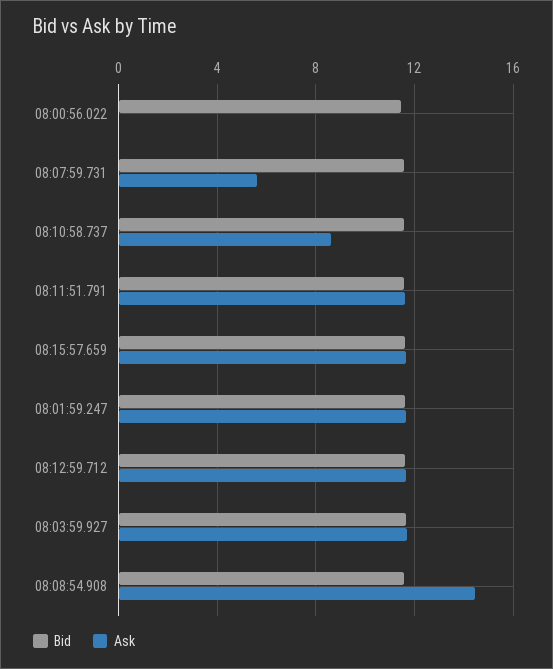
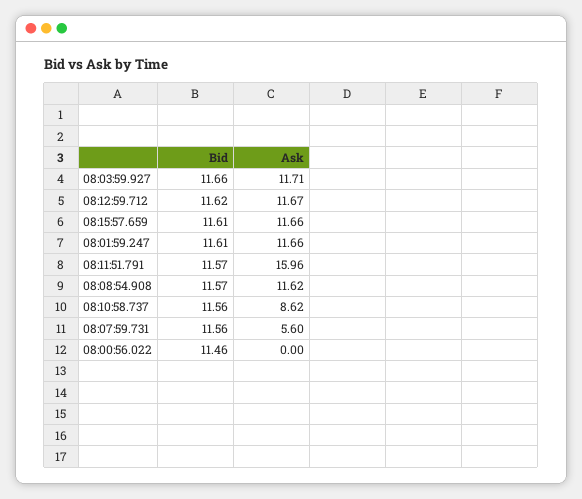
  {
    "Bid": {
      "08:00:56.022": 11.46,
      "08:07:59.731": 11.56,
      "08:10:58.737": 11.56,
      "08:11:51.791": 11.57,
      "08:15:57.659": 11.61,
      "08:01:59.247": 11.61,
      "08:12:59.712": 11.62,
      "08:03:59.927": 11.66,
      "08:08:54.908": 11.57
    },
    "Ask": {
      "08:00:56.022": 0,
      "08:07:59.731": 5.6,
      "08:10:58.737": 8.62,
-     "08:11:51.791": 11.5,
+     "08:11:51.791": 15.96,
      "08:15:57.659": 11.66,
      "08:01:59.247": 11.66,
      "08:12:59.712": 11.67,
      "08:03:59.927": 11.71,
-     "08:08:54.908": 14.5
+     "08:08:54.908": 11.62
    }
  }

